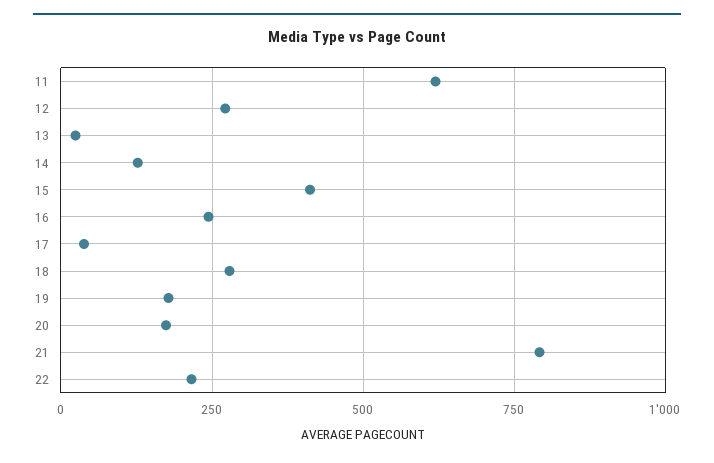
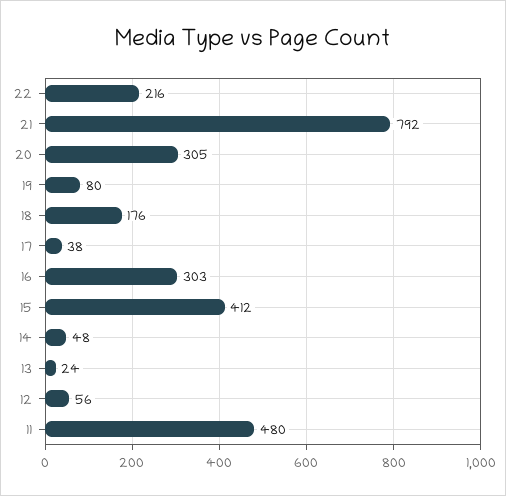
  {
-   "11": 625,
+   "11": 480,
-   "12": 275,
+   "12": 56,
    "13": 24,
-   "14": 125,
+   "14": 48,
    "15": 412,
-   "16": 250,
+   "16": 303,
    "17": 38,
-   "18": 275,
+   "18": 176,
-   "19": 175,
+   "19": 80,
-   "20": 175,
+   "20": 305,
    "21": 792,
    "22": 216
  }

